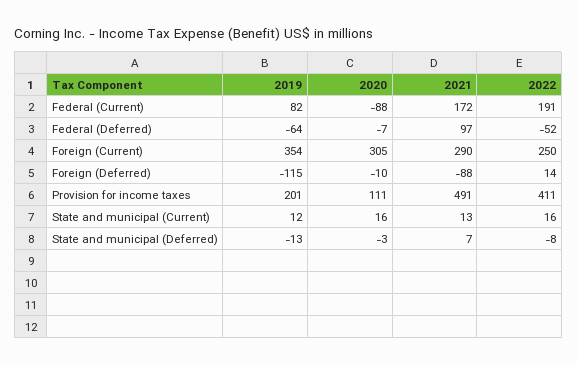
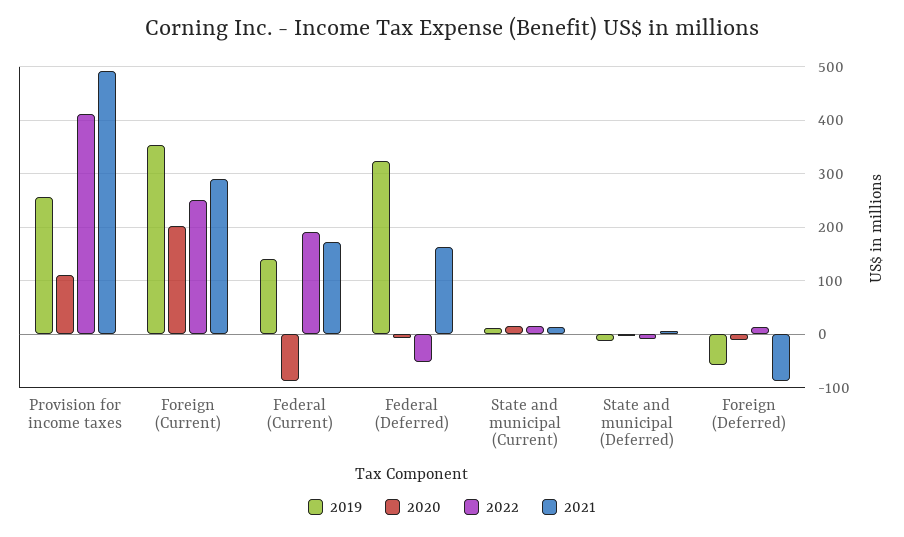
  {
    "2019": {
-     "Federal (Current)": 82,
+     "Federal (Current)": 140,
-     "Federal (Deferred)": -64,
+     "Federal (Deferred)": 320,
      "Foreign (Current)": 354,
-     "Foreign (Deferred)": -115,
+     "Foreign (Deferred)": -60,
-     "Provision for income taxes": 201,
+     "Provision for income taxes": 260,
      "State and municipal (Current)": 12,
      "State and municipal (Deferred)": -13
    },
    "2020": {
      "Federal (Current)": -88,
      "Federal (Deferred)": -7,
-     "Foreign (Current)": 305,
+     "Foreign (Current)": 200,
      "Foreign (Deferred)": -10,
      "Provision for income taxes": 111,
      "State and municipal (Current)": 16,
      "State and municipal (Deferred)": -3
    },
    "2021": {
      "Federal (Current)": 172,
-     "Federal (Deferred)": 97,
+     "Federal (Deferred)": 160,
      "Foreign (Current)": 290,
      "Foreign (Deferred)": -88,
      "Provision for income taxes": 491,
      "State and municipal (Current)": 13,
      "State and municipal (Deferred)": 7
    },
    "2022": {
      "Federal (Current)": 191,
      "Federal (Deferred)": -52,
      "Foreign (Current)": 250,
      "Foreign (Deferred)": 14,
      "Provision for income taxes": 411,
      "State and municipal (Current)": 16,
      "State and municipal (Deferred)": -8
    }
  }

